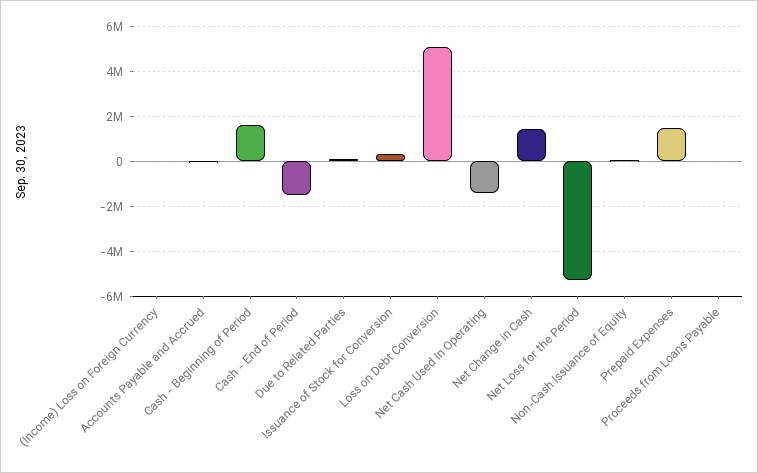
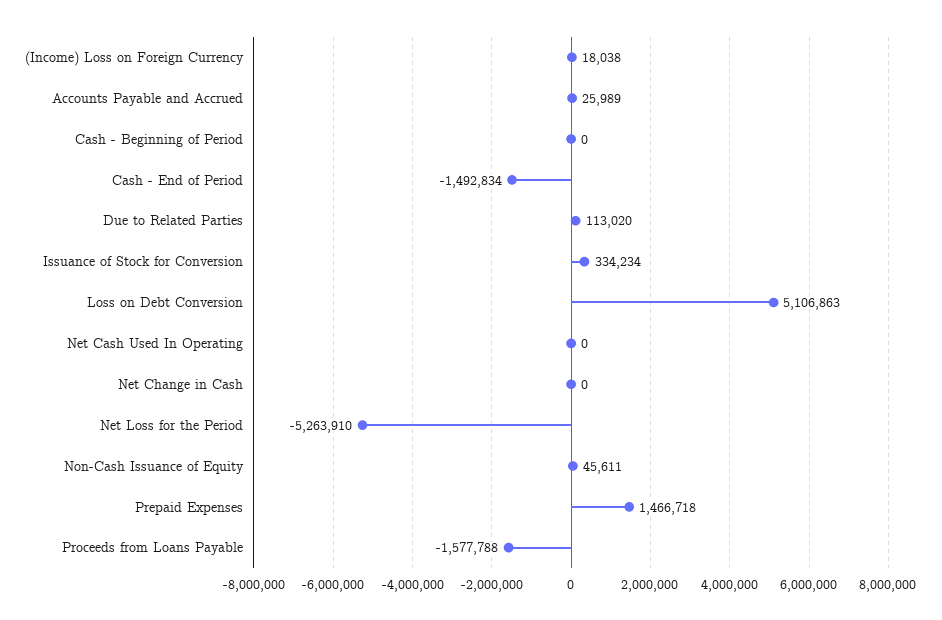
  {
    "(Income) Loss on Foreign Currency": 18038,
    "Accounts Payable and Accrued": 25989,
-   "Cash - Beginning of Period": 1500000,
+   "Cash - Beginning of Period": 0,
    "Cash - End of Period": -1492834,
    "Due to Related Parties": 113020,
    "Issuance of Stock for Conversion": 334234,
    "Loss on Debt Conversion": 5106863,
-   "Net Cash Used In Operating": -1500000,
+   "Net Cash Used In Operating": 0,
-   "Net Change in Cash": 1500000,
+   "Net Change in Cash": 0,
    "Net Loss for the Period": -5263910,
    "Non-Cash Issuance of Equity": 45611,
    "Prepaid Expenses": 1466718,
-   "Proceeds from Loans Payable": 0
+   "Proceeds from Loans Payable": -1577788
  }

